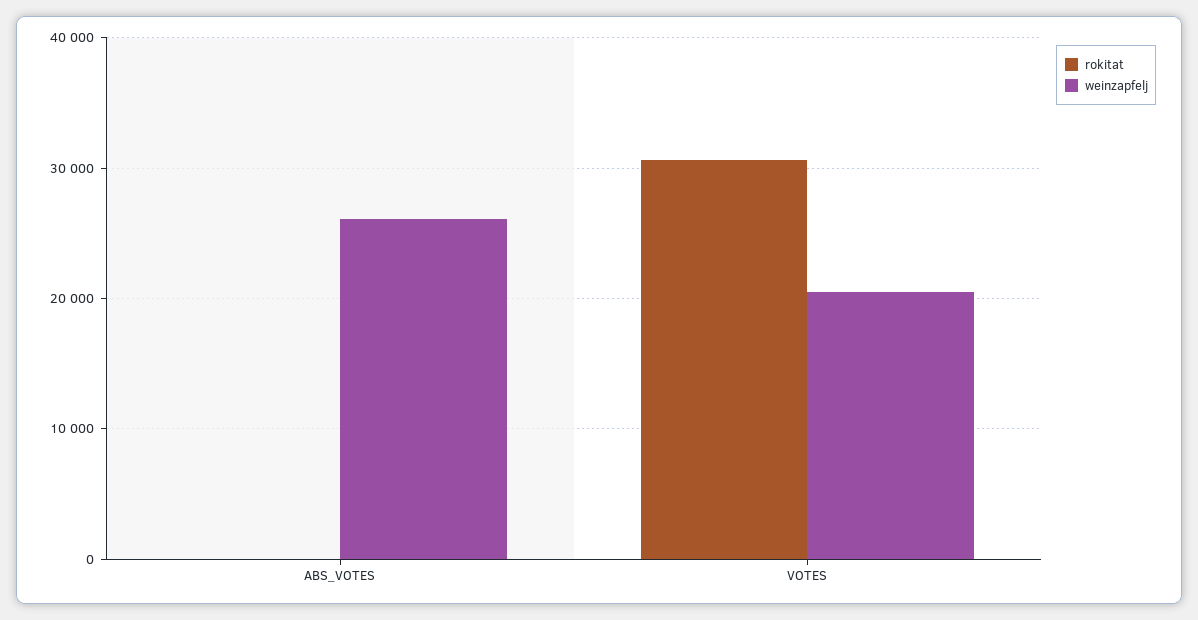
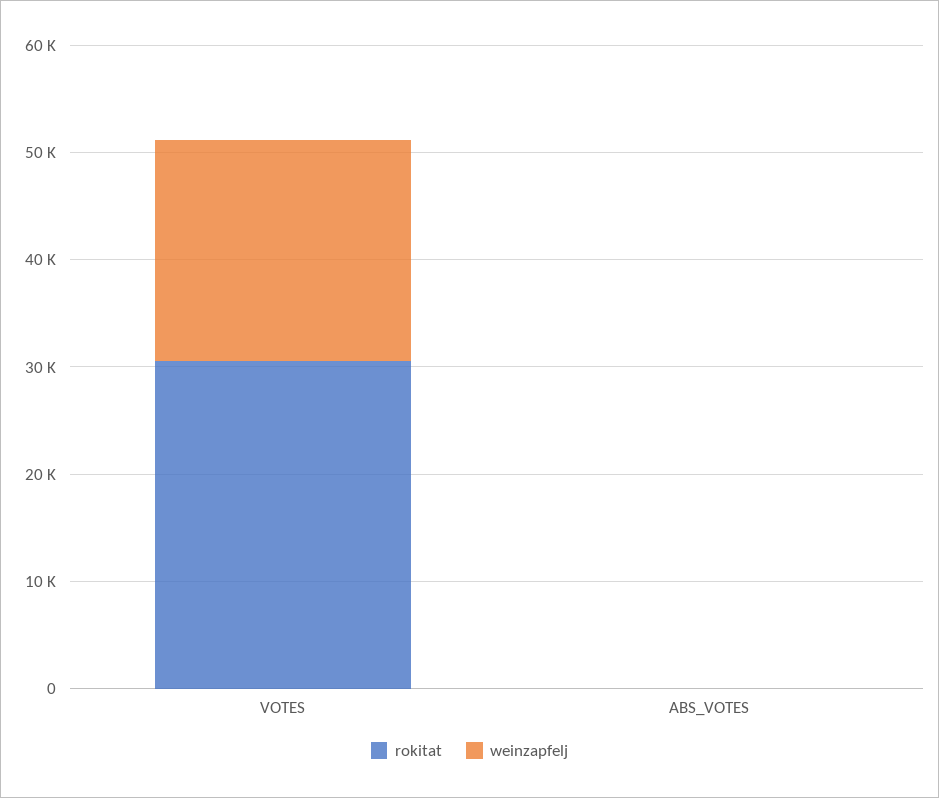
  {
    "rokitat": {
      "ABS_VOTES": 0,
      "VOTES": 31000
    },
    "weinzapfelj": {
-     "ABS_VOTES": 26000,
+     "ABS_VOTES": 0,
      "VOTES": 21000
    }
  }

